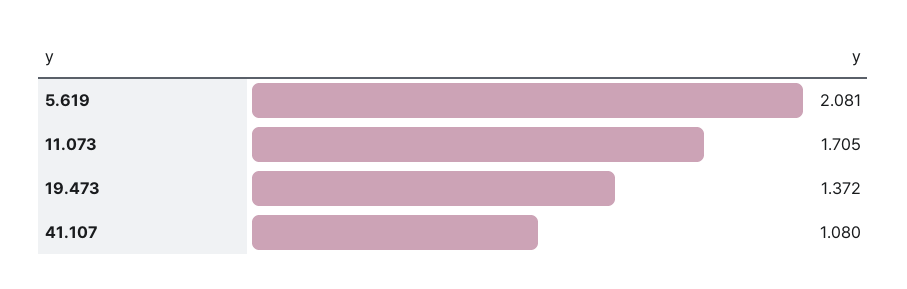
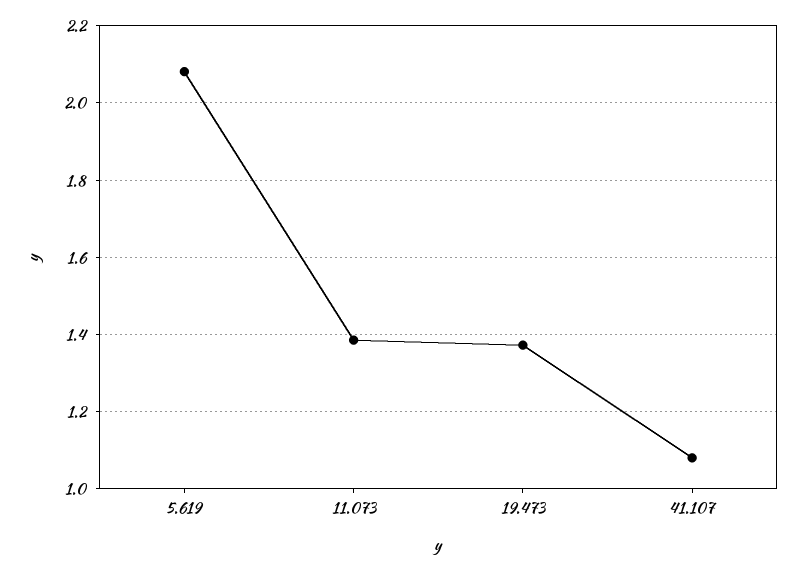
  {
    "5.619": 2.081,
-   "11.073": 1.705,
+   "11.073": 1.38,
    "19.473": 1.372,
    "41.107": 1.08
  }

